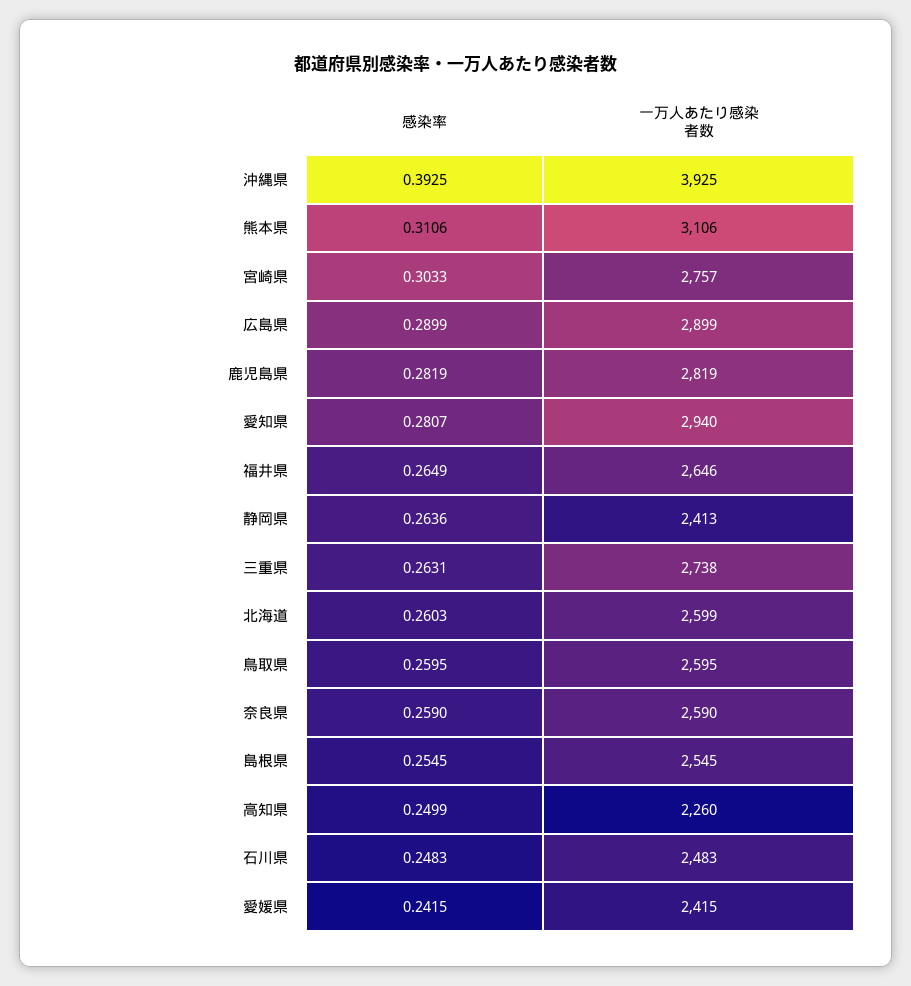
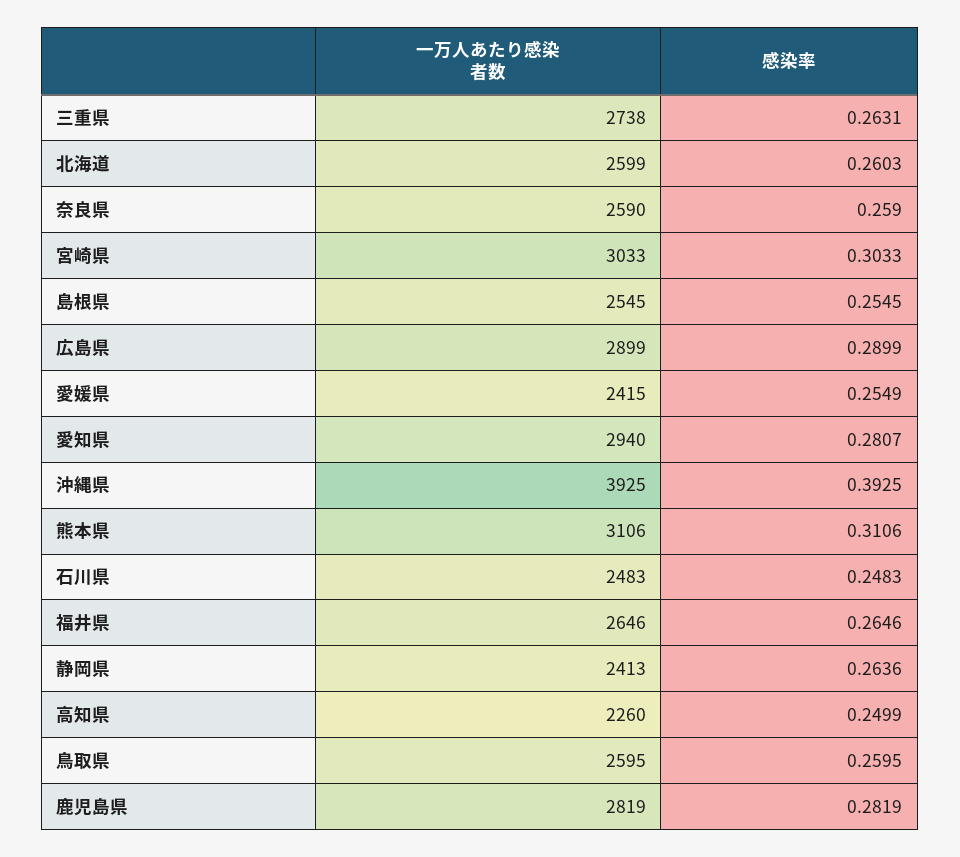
  {
    "感染率": {
      "沖縄県": 0.3925,
      "熊本県": 0.3106,
      "宮崎県": 0.3033,
      "広島県": 0.2899,
      "鹿児島県": 0.2819,
      "愛知県": 0.2807,
-     "福井県": 0.2649,
+     "福井県": 0.2646,
      "静岡県": 0.2636,
      "三重県": 0.2631,
      "北海道": 0.2603,
      "鳥取県": 0.2595,
      "奈良県": 0.259,
      "島根県": 0.2545,
      "高知県": 0.2499,
      "石川県": 0.2483,
-     "愛媛県": 0.2415
+     "愛媛県": 0.2549
    },
    "一万人あたり感染者数": {
      "沖縄県": 3925,
      "熊本県": 3106,
-     "宮崎県": 2757,
+     "宮崎県": 3033,
      "広島県": 2899,
      "鹿児島県": 2819,
      "愛知県": 2940,
      "福井県": 2646,
      "静岡県": 2413,
      "三重県": 2738,
      "北海道": 2599,
      "鳥取県": 2595,
      "奈良県": 2590,
      "島根県": 2545,
      "高知県": 2260,
      "石川県": 2483,
      "愛媛県": 2415
    }
  }

